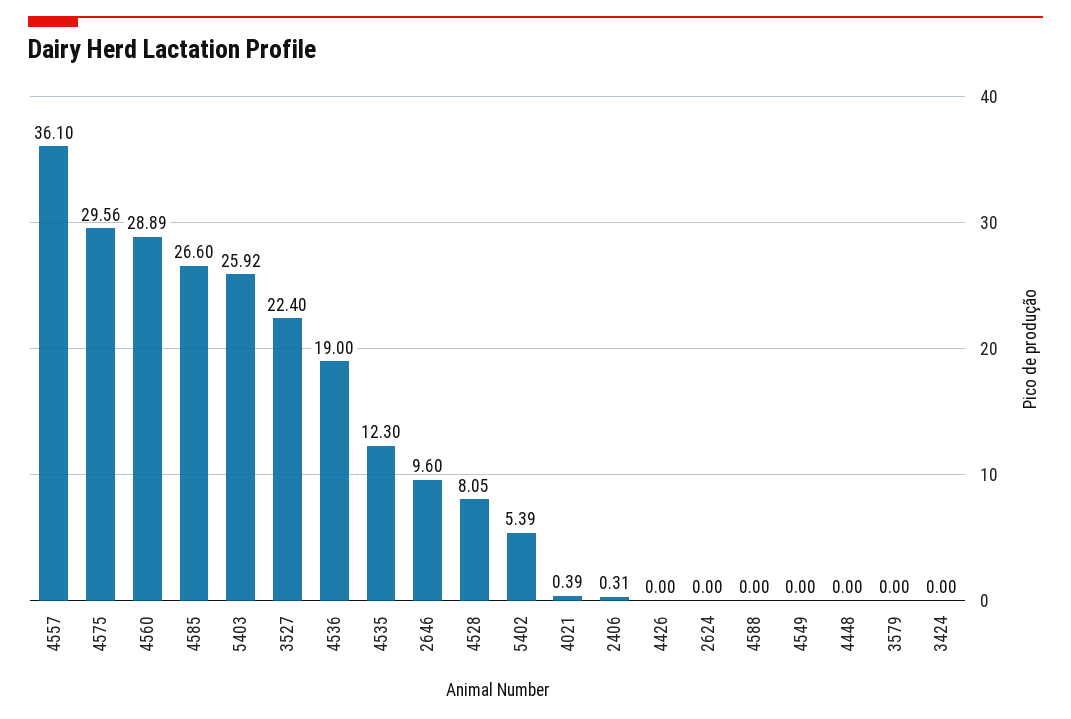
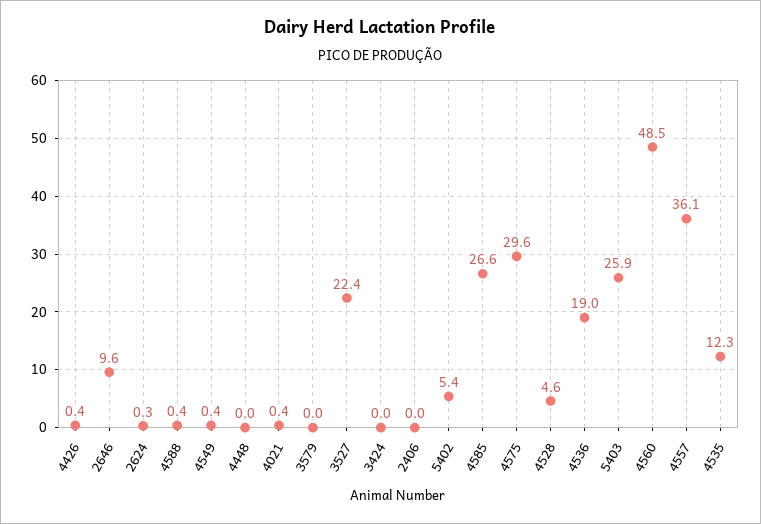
  {
    "4557": 36.1,
    "4575": 29.56,
-   "4560": 28.89,
+   "4560": 48.5,
    "4585": 26.6,
    "5403": 25.92,
    "3527": 22.4,
    "4536": 19,
    "4535": 12.3,
    "2646": 9.6,
-   "4528": 8.05,
+   "4528": 4.6,
    "5402": 5.39,
    "4021": 0.39,
-   "2406": 0.31,
+   "2406": 0,
-   "4426": 0,
+   "4426": 0.4,
-   "2624": 0,
+   "2624": 0.3,
-   "4588": 0,
+   "4588": 0.4,
-   "4549": 0,
+   "4549": 0.4,
    "4448": 0,
    "3579": 0,
    "3424": 0
  }

